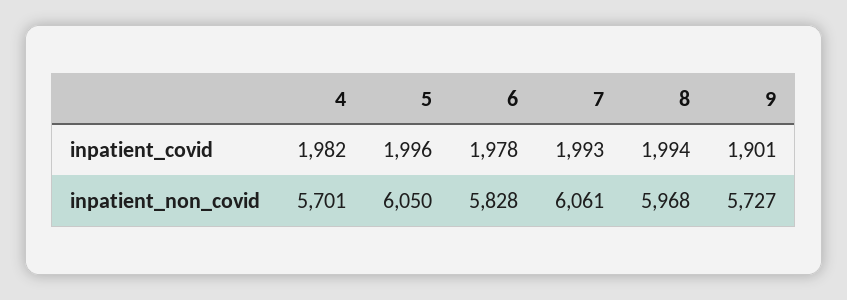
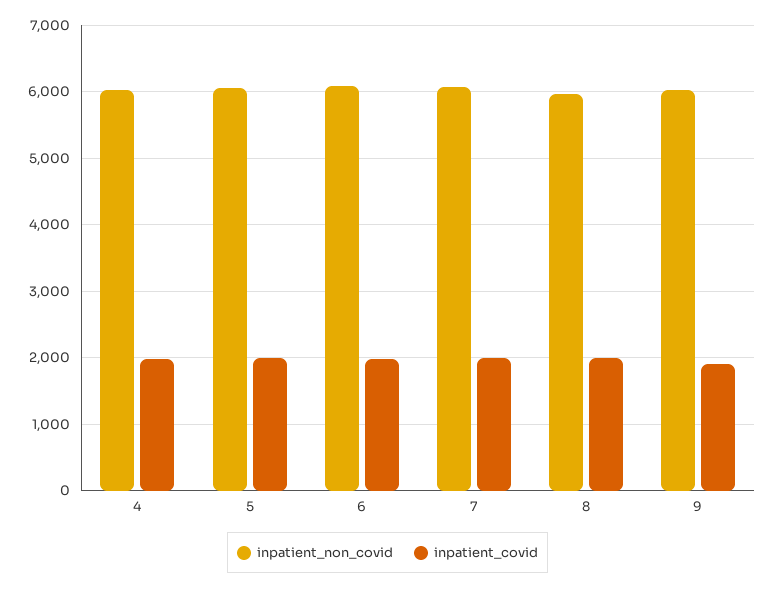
  {
    "inpatient_covid": {
      "4": 1982,
      "5": 1996,
      "6": 1978,
      "7": 1993,
      "8": 1994,
      "9": 1901
    },
    "inpatient_non_covid": {
-     "4": 5701,
+     "4": 6000,
      "5": 6050,
-     "6": 5828,
+     "6": 6100,
      "7": 6061,
      "8": 5968,
-     "9": 5727
+     "9": 6000
    }
  }

